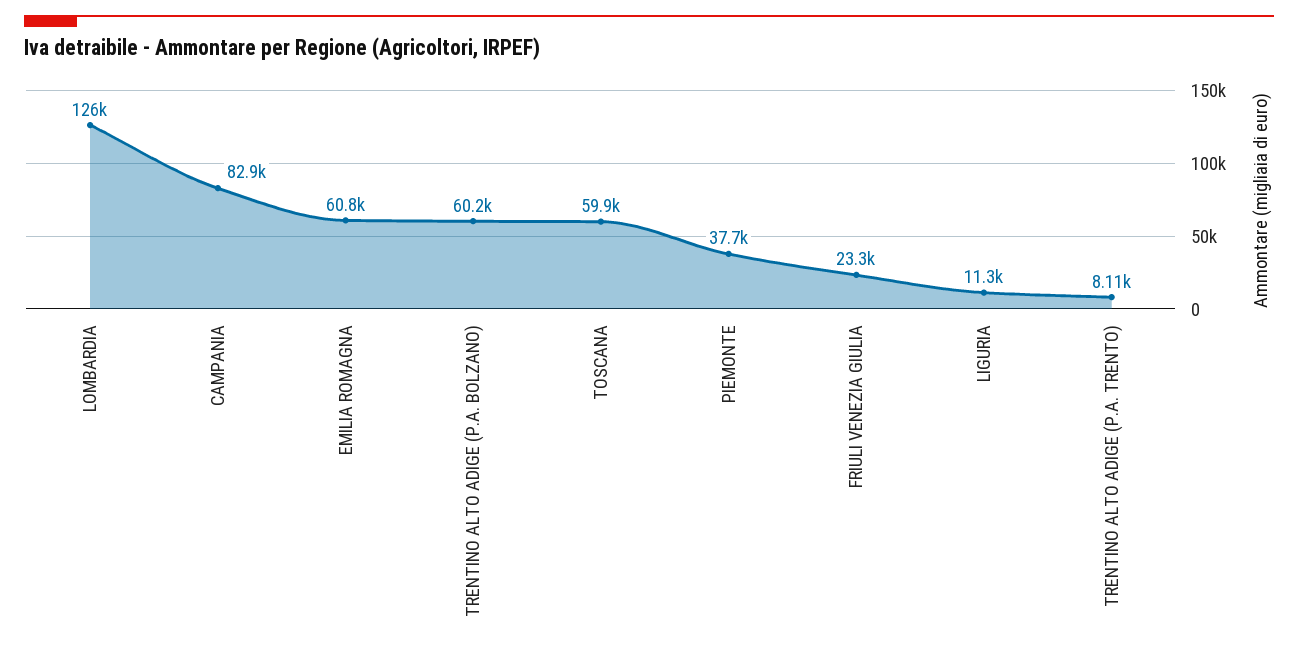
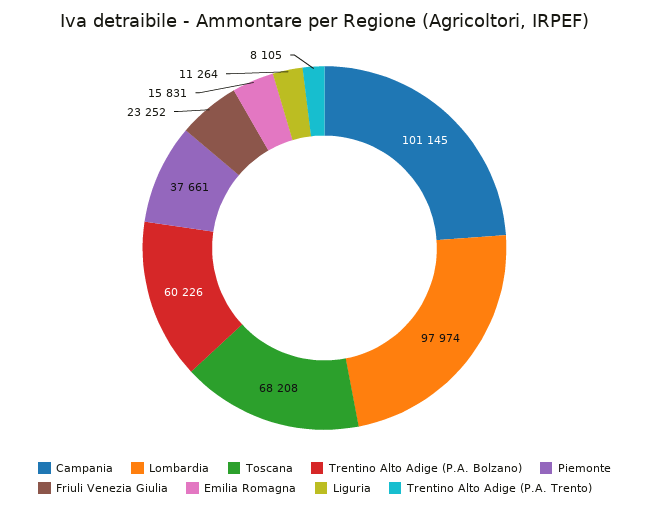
  {
-   "LOMBARDIA": 126000,
+   "LOMBARDIA": 97974,
-   "CAMPANIA": 82900,
+   "CAMPANIA": 101145,
-   "EMILIA ROMAGNA": 60800,
+   "EMILIA ROMAGNA": 15831,
    "TRENTINO ALTO ADIGE (P.A. BOLZANO)": 60226,
-   "TOSCANA": 59900,
+   "TOSCANA": 68208,
    "PIEMONTE": 37661,
    "FRIULI VENEZIA GIULIA": 23252,
    "LIGURIA": 11264,
    "TRENTINO ALTO ADIGE (P.A. TRENTO)": 8105
  }

